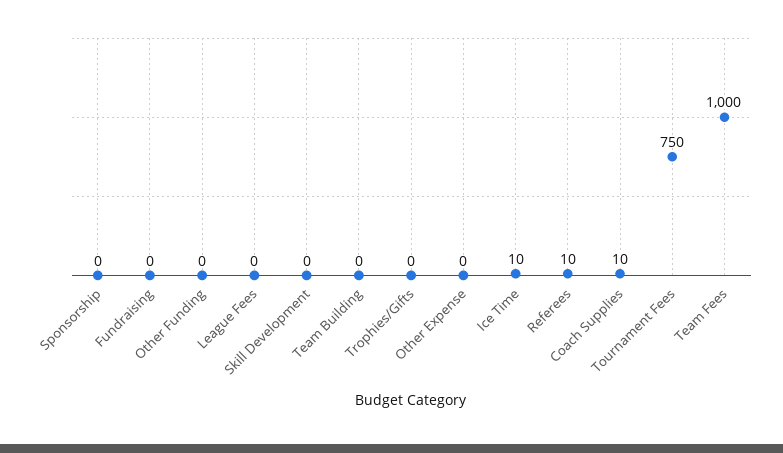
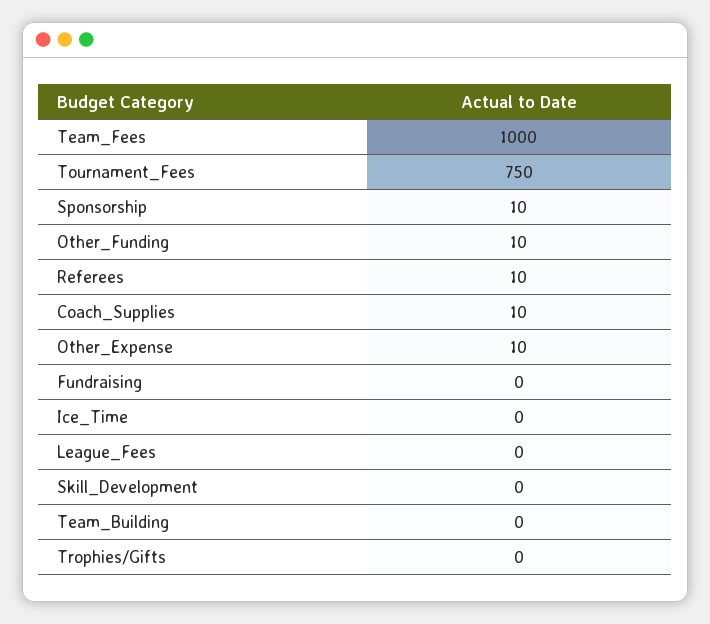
  {
-   "Sponsorship": 0,
+   "Sponsorship": 10,
    "Fundraising": 0,
-   "Other Funding": 0,
+   "Other Funding": 10,
    "League Fees": 0,
    "Skill Development": 0,
    "Team Building": 0,
    "Trophies/Gifts": 0,
-   "Other Expense": 0,
+   "Other Expense": 10,
-   "Ice Time": 10,
+   "Ice Time": 0,
    "Referees": 10,
    "Coach Supplies": 10,
    "Tournament Fees": 750,
    "Team Fees": 1000
  }

